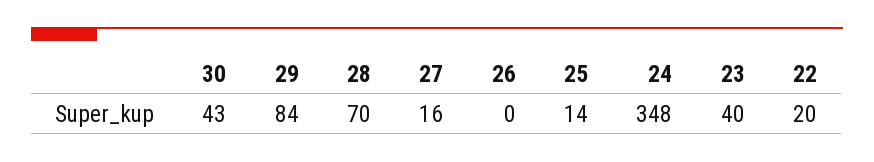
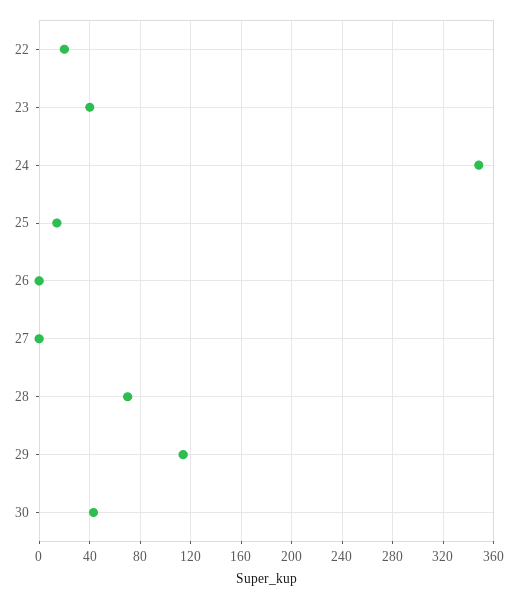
  {
    "30": 43,
-   "29": 84,
+   "29": 115,
    "28": 70,
-   "27": 16,
+   "27": 0,
    "26": 0,
    "25": 14,
    "24": 348,
    "23": 40,
    "22": 20
  }

